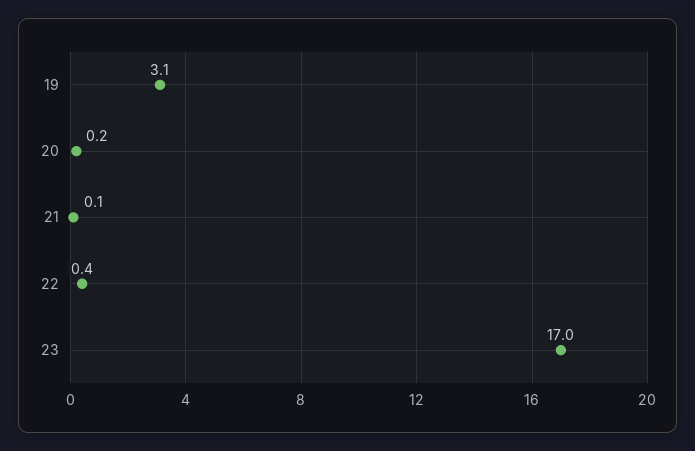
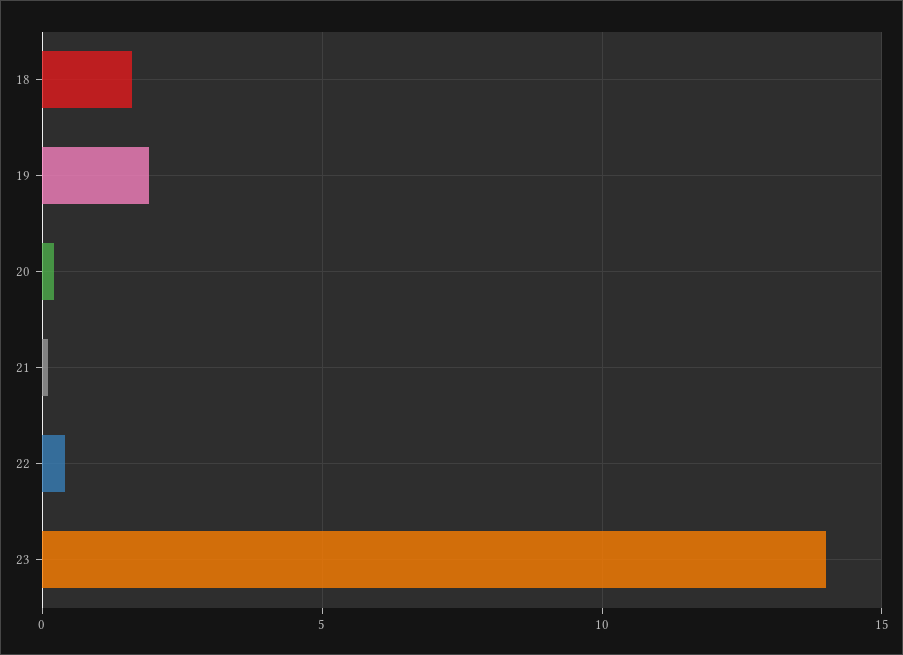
  {
-   "19": 3.1,
+   "19": 2,
    "20": 0.2,
    "21": 0.1,
    "22": 0.4,
-   "23": 17
+   "23": 14,
+   "18": 1.5
  }

